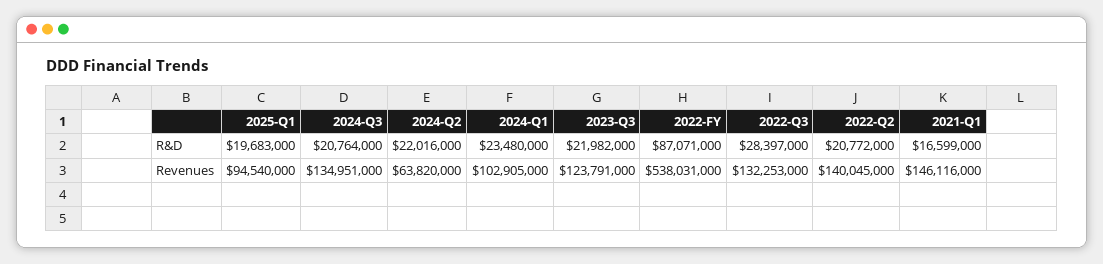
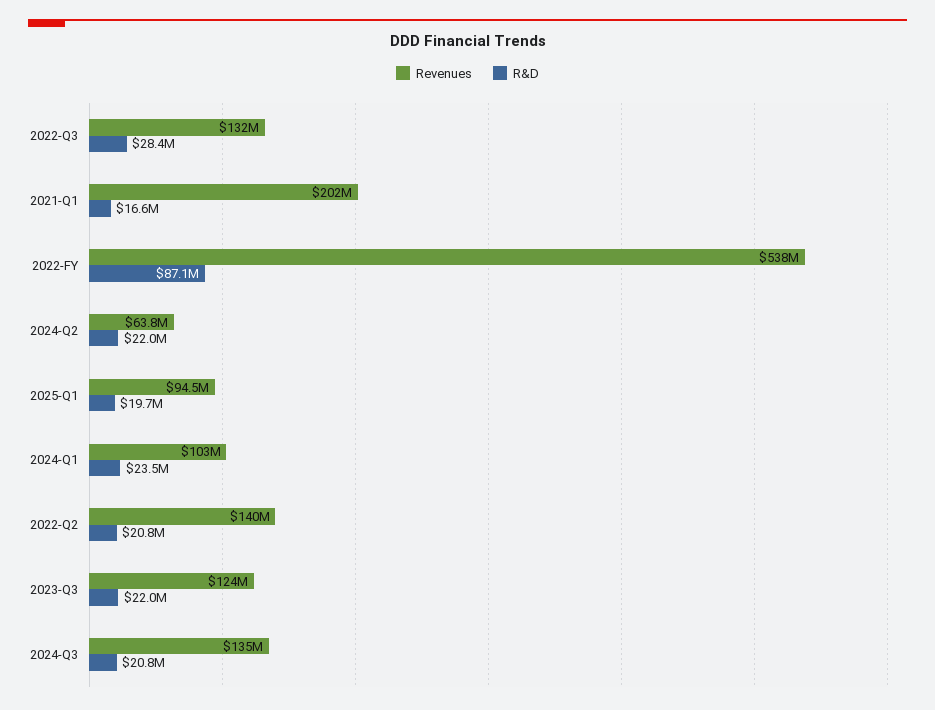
  {
    "R&D": {
      "2025-Q1": 19683000,
      "2024-Q3": 20764000,
      "2024-Q2": 22016000,
      "2024-Q1": 23480000,
      "2023-Q3": 21982000,
      "2022-FY": 87071000,
      "2022-Q3": 28397000,
      "2022-Q2": 20772000,
      "2021-Q1": 16599000
    },
    "Revenues": {
      "2025-Q1": 94540000,
      "2024-Q3": 134951000,
      "2024-Q2": 63820000,
      "2024-Q1": 102905000,
      "2023-Q3": 123791000,
      "2022-FY": 538031000,
      "2022-Q3": 132253000,
      "2022-Q2": 140045000,
-     "2021-Q1": 146116000
+     "2021-Q1": 202000000
    }
  }

